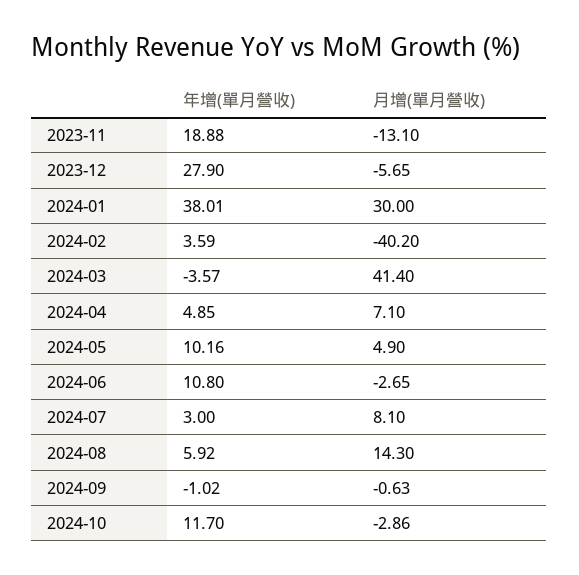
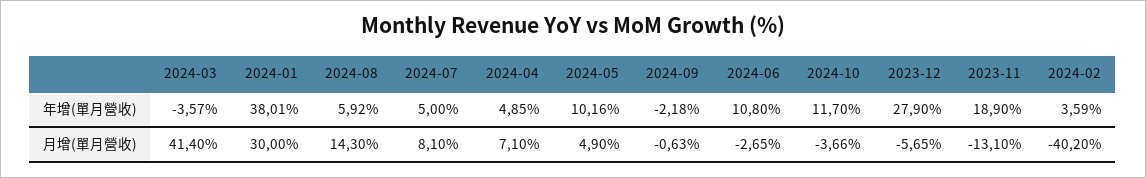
  {
    "年增(單月營收)": {
-     "2023-11": 18.88,
+     "2023-11": 18.9,
      "2023-12": 27.9,
      "2024-01": 38.01,
      "2024-02": 3.59,
      "2024-03": -3.57,
      "2024-04": 4.85,
      "2024-05": 10.16,
      "2024-06": 10.8,
-     "2024-07": 3,
+     "2024-07": 5,
      "2024-08": 5.92,
-     "2024-09": -1.02,
+     "2024-09": -2.18,
      "2024-10": 11.7
    },
    "月增(單月營收)": {
      "2023-11": -13.1,
      "2023-12": -5.65,
      "2024-01": 30,
      "2024-02": -40.2,
      "2024-03": 41.4,
      "2024-04": 7.1,
      "2024-05": 4.9,
      "2024-06": -2.65,
      "2024-07": 8.1,
      "2024-08": 14.3,
      "2024-09": -0.63,
-     "2024-10": -2.86
+     "2024-10": -3.66
    }
  }

